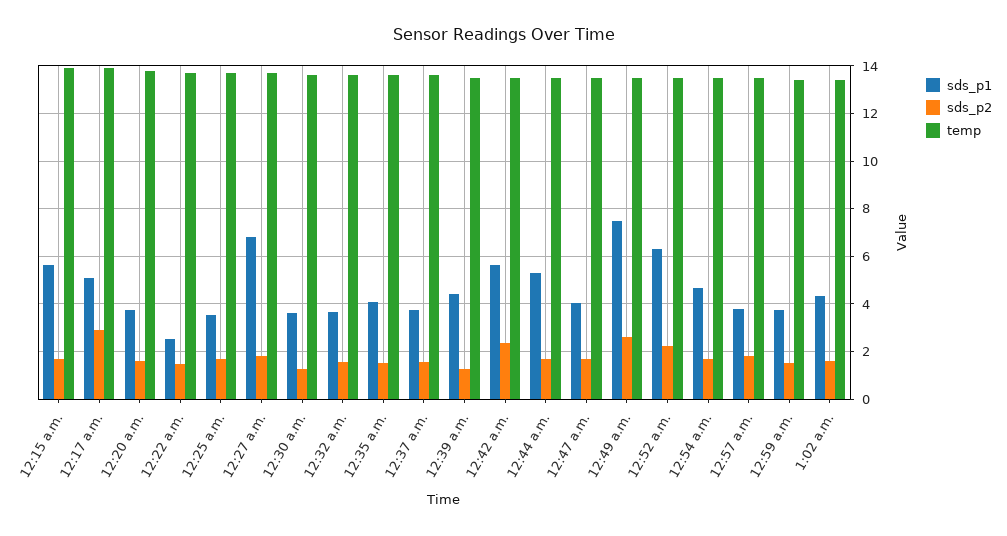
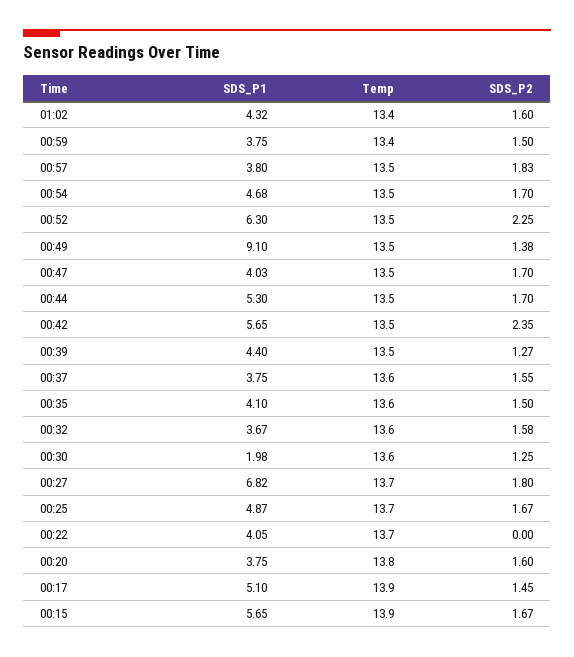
  {
    "sds_p1": {
      "12:15 a.m.": 5.65,
      "12:17 a.m.": 5.1,
      "12:20 a.m.": 3.75,
-     "12:22 a.m.": 2.5,
+     "12:22 a.m.": 4.05,
-     "12:25 a.m.": 3.5,
+     "12:25 a.m.": 4.87,
      "12:27 a.m.": 6.82,
-     "12:30 a.m.": 3.5,
+     "12:30 a.m.": 1.98,
      "12:32 a.m.": 3.67,
      "12:35 a.m.": 4.1,
      "12:37 a.m.": 3.75,
      "12:39 a.m.": 4.4,
      "12:42 a.m.": 5.65,
      "12:44 a.m.": 5.3,
      "12:47 a.m.": 4.03,
-     "12:49 a.m.": 7.5,
+     "12:49 a.m.": 9.1,
      "12:52 a.m.": 6.3,
      "12:54 a.m.": 4.68,
      "12:57 a.m.": 3.8,
      "12:59 a.m.": 3.75,
      "1:02 a.m.": 4.32
    },
    "sds_p2": {
      "12:15 a.m.": 1.67,
-     "12:17 a.m.": 3,
+     "12:17 a.m.": 1.45,
      "12:20 a.m.": 1.6,
-     "12:22 a.m.": 1.5,
+     "12:22 a.m.": 0,
      "12:25 a.m.": 1.67,
      "12:27 a.m.": 1.8,
      "12:30 a.m.": 1.25,
      "12:32 a.m.": 1.58,
      "12:35 a.m.": 1.5,
      "12:37 a.m.": 1.55,
      "12:39 a.m.": 1.27,
      "12:42 a.m.": 2.35,
      "12:44 a.m.": 1.7,
      "12:47 a.m.": 1.7,
-     "12:49 a.m.": 2.5,
+     "12:49 a.m.": 1.38,
      "12:52 a.m.": 2.25,
      "12:54 a.m.": 1.7,
      "12:57 a.m.": 1.83,
      "12:59 a.m.": 1.5,
      "1:02 a.m.": 1.6
    },
    "temp": {
      "12:15 a.m.": 13.9,
      "12:17 a.m.": 13.9,
      "12:20 a.m.": 13.8,
      "12:22 a.m.": 13.7,
      "12:25 a.m.": 13.7,
      "12:27 a.m.": 13.7,
      "12:30 a.m.": 13.6,
      "12:32 a.m.": 13.6,
      "12:35 a.m.": 13.6,
      "12:37 a.m.": 13.6,
      "12:39 a.m.": 13.5,
      "12:42 a.m.": 13.5,
      "12:44 a.m.": 13.5,
      "12:47 a.m.": 13.5,
      "12:49 a.m.": 13.5,
      "12:52 a.m.": 13.5,
      "12:54 a.m.": 13.5,
      "12:57 a.m.": 13.5,
      "12:59 a.m.": 13.4,
      "1:02 a.m.": 13.4
    }
  }

